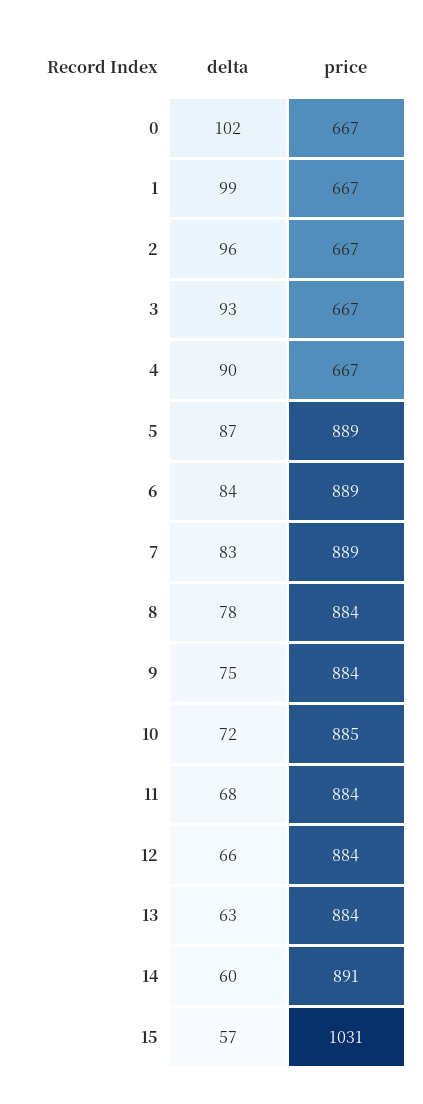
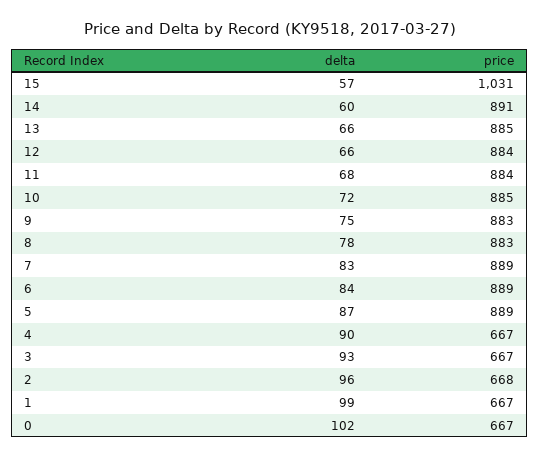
  {
    "delta": {
      "0": 102,
      "1": 99,
      "2": 96,
      "3": 93,
      "4": 90,
      "5": 87,
      "6": 84,
      "7": 83,
      "8": 78,
      "9": 75,
      "10": 72,
      "11": 68,
      "12": 66,
-     "13": 63,
+     "13": 66,
      "14": 60,
      "15": 57
    },
    "price": {
      "0": 667,
      "1": 667,
-     "2": 667,
+     "2": 668,
      "3": 667,
      "4": 667,
      "5": 889,
      "6": 889,
      "7": 889,
-     "8": 884,
+     "8": 883,
-     "9": 884,
+     "9": 883,
      "10": 885,
      "11": 884,
      "12": 884,
-     "13": 884,
+     "13": 885,
      "14": 891,
      "15": 1031
    }
  }

